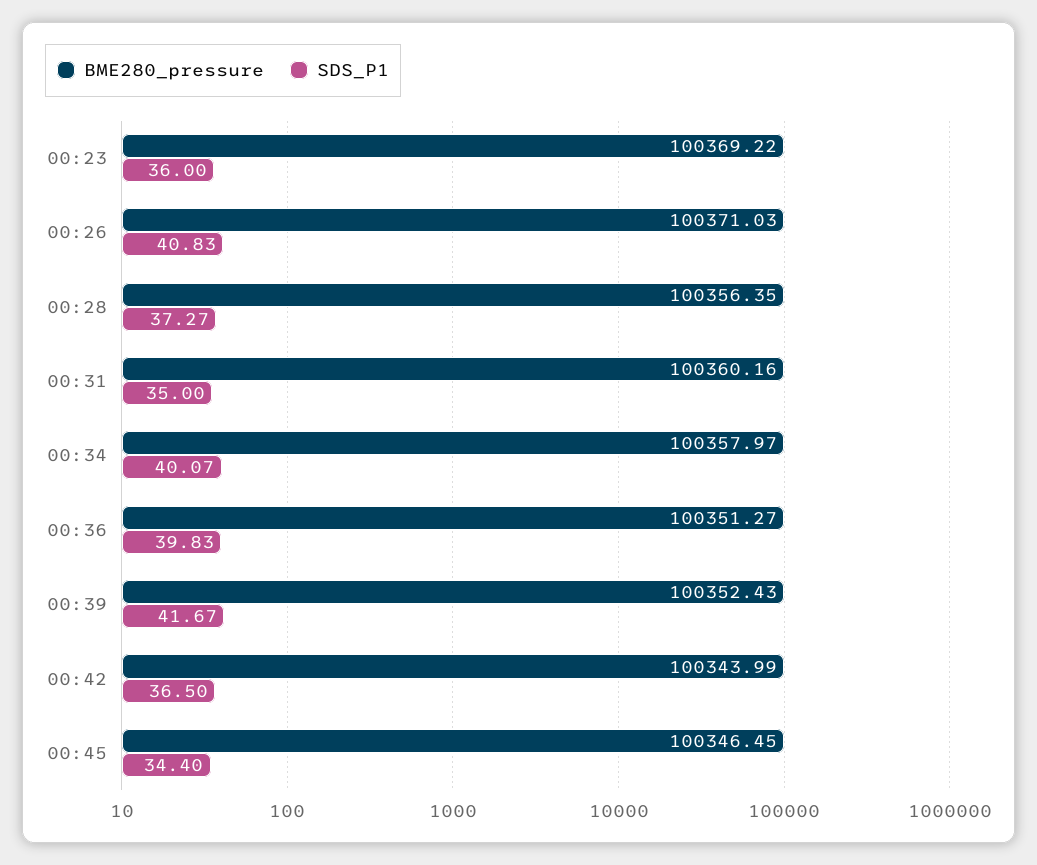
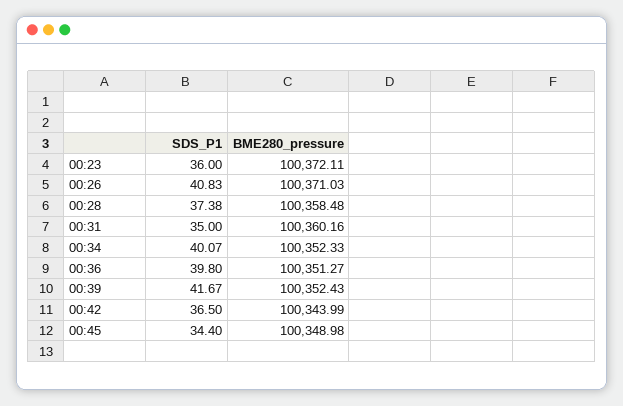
  {
    "BME280_pressure": {
-     "00:23": 100369.22,
+     "00:23": 100372.11,
      "00:26": 100371.03,
-     "00:28": 100356.35,
+     "00:28": 100358.48,
      "00:31": 100360.16,
-     "00:34": 100357.97,
+     "00:34": 100352.33,
      "00:36": 100351.27,
      "00:39": 100352.43,
      "00:42": 100343.99,
-     "00:45": 100346.45
+     "00:45": 100348.98
    },
    "SDS_P1": {
      "00:23": 36,
      "00:26": 40.83,
-     "00:28": 37.27,
+     "00:28": 37.38,
      "00:31": 35,
      "00:34": 40.07,
-     "00:36": 39.83,
+     "00:36": 39.8,
      "00:39": 41.67,
      "00:42": 36.5,
      "00:45": 34.4
    }
  }

